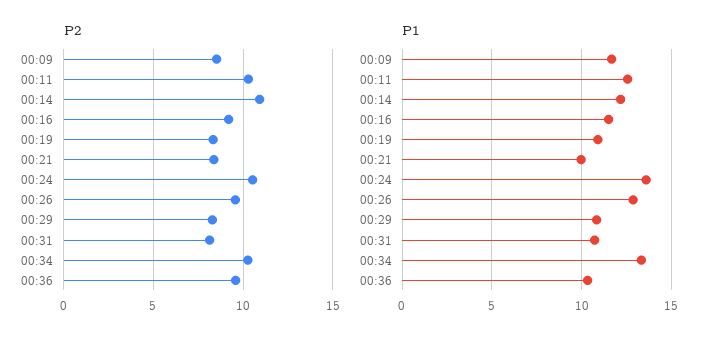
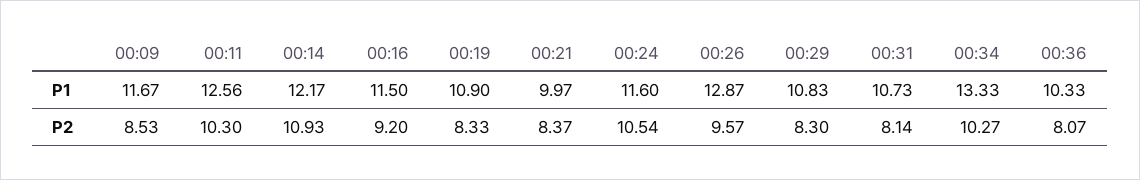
  {
    "P2": {
      "00:09": 8.53,
      "00:11": 10.3,
      "00:14": 10.93,
      "00:16": 9.2,
      "00:19": 8.33,
      "00:21": 8.37,
      "00:24": 10.54,
      "00:26": 9.57,
      "00:29": 8.3,
      "00:31": 8.14,
      "00:34": 10.27,
-     "00:36": 9.5
+     "00:36": 8.07
    },
    "P1": {
      "00:09": 11.67,
      "00:11": 12.56,
      "00:14": 12.17,
      "00:16": 11.5,
      "00:19": 10.9,
      "00:21": 9.97,
-     "00:24": 13.5,
+     "00:24": 11.6,
      "00:26": 12.87,
      "00:29": 10.83,
      "00:31": 10.73,
      "00:34": 13.33,
      "00:36": 10.33
    }
  }

